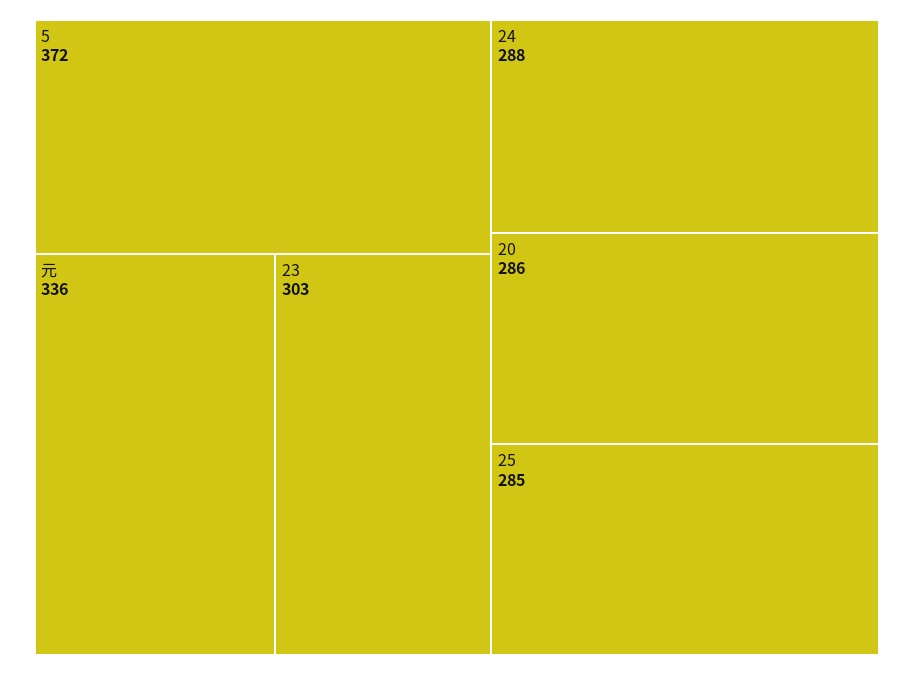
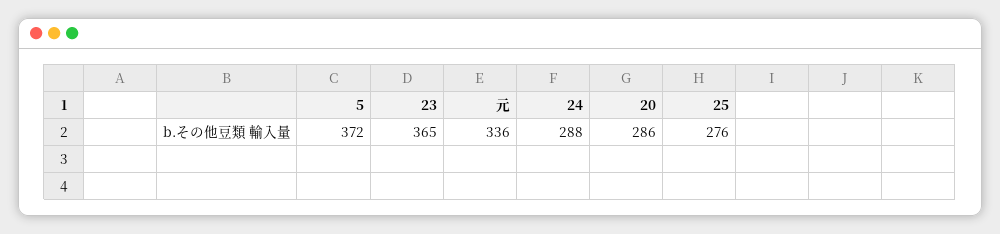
  {
    "5": 372,
    "元": 336,
-   "23": 303,
+   "23": 365,
    "24": 288,
    "20": 286,
-   "25": 285
+   "25": 276
  }

